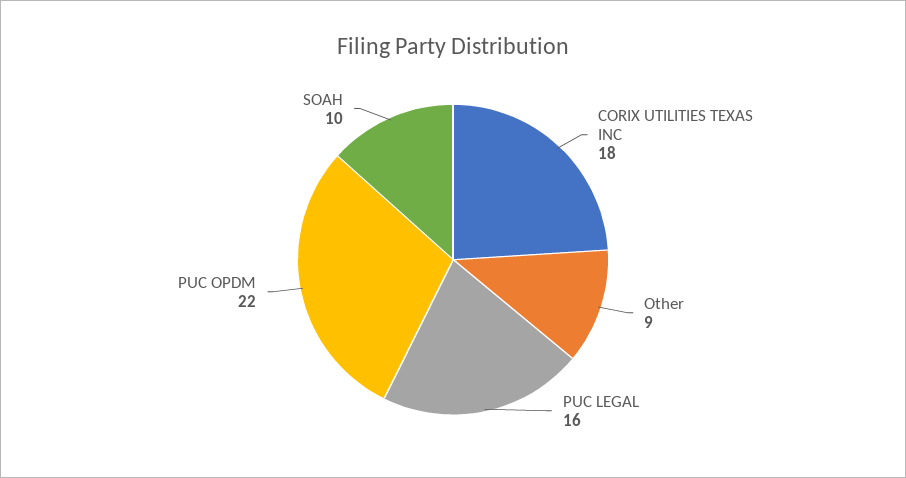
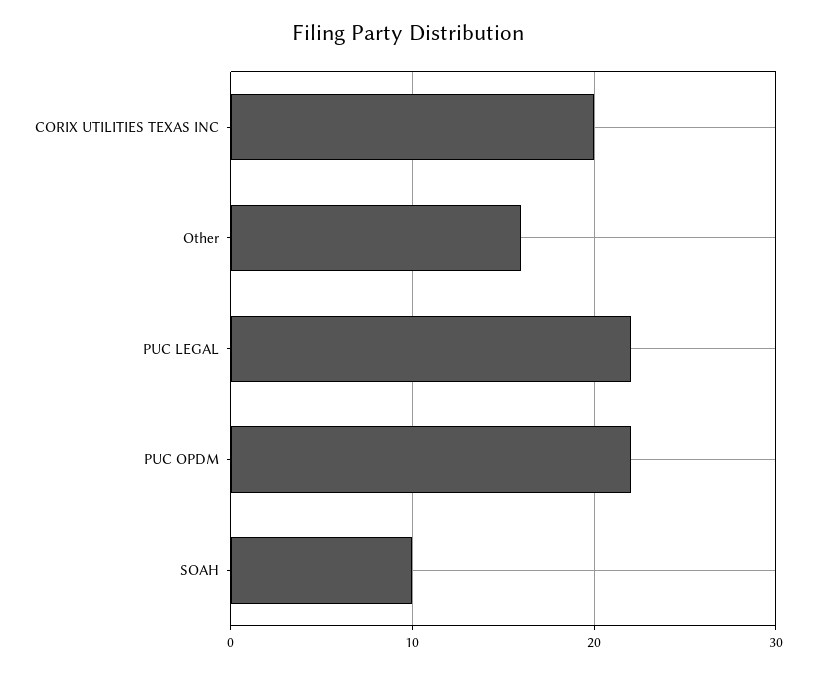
  {
-   "CORIX UTILITIES TEXAS INC": 18,
+   "CORIX UTILITIES TEXAS INC": 20,
-   "Other": 9,
+   "Other": 16,
-   "PUC LEGAL": 16,
+   "PUC LEGAL": 22,
    "PUC OPDM": 22,
    "SOAH": 10
  }

